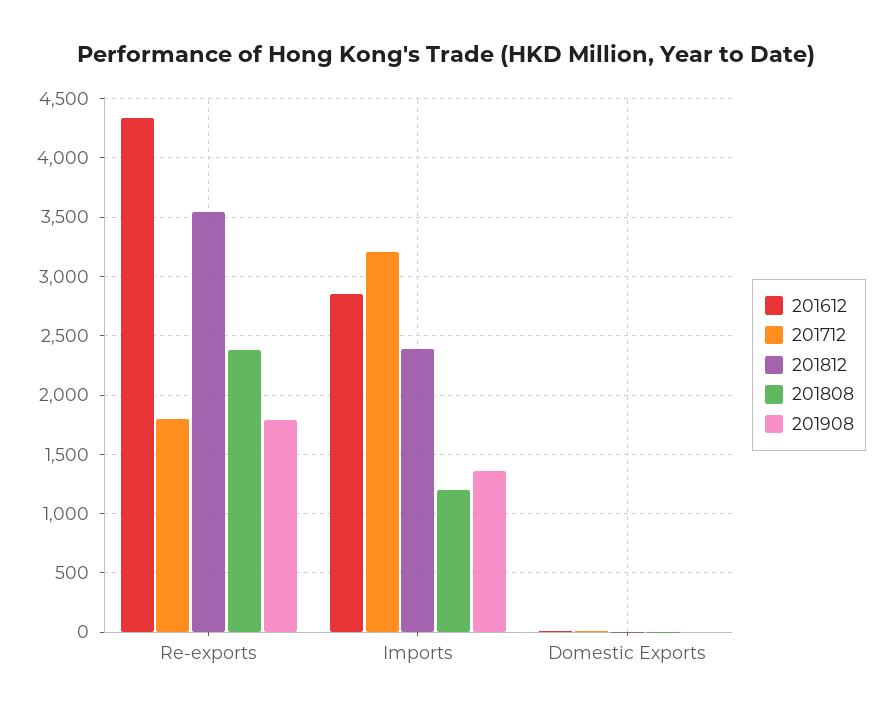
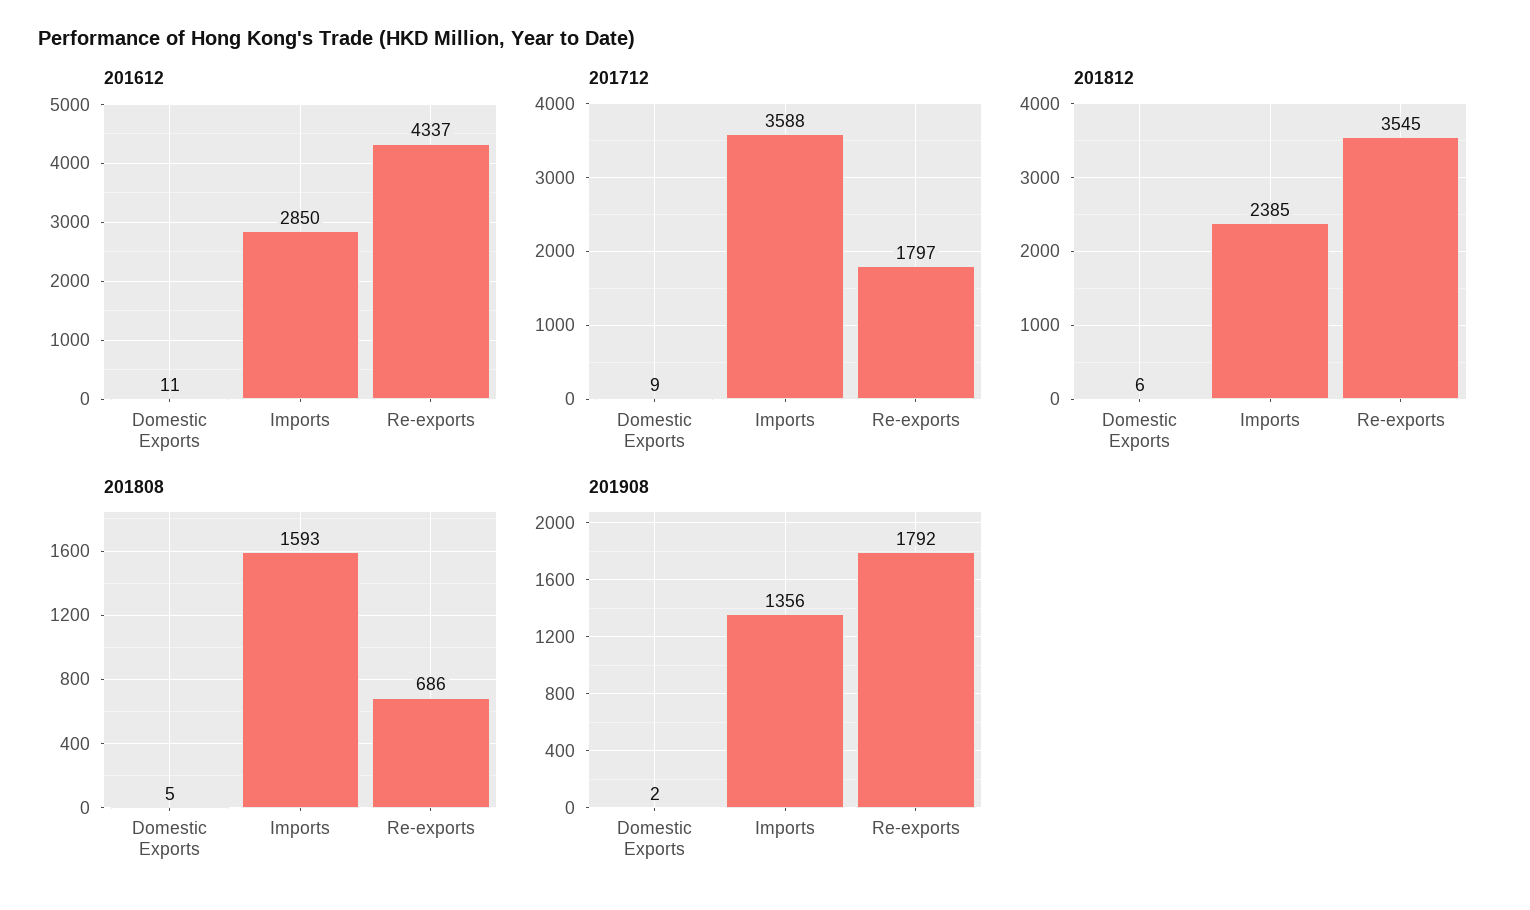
  {
    "201612": {
      "Re-exports": 4337,
      "Imports": 2850,
      "Domestic Exports": 11
    },
    "201712": {
      "Re-exports": 1797,
-     "Imports": 3200,
+     "Imports": 3588,
      "Domestic Exports": 9
    },
    "201812": {
      "Re-exports": 3545,
      "Imports": 2385,
      "Domestic Exports": 6
    },
    "201808": {
-     "Re-exports": 2400,
+     "Re-exports": 686,
-     "Imports": 1200,
+     "Imports": 1593,
      "Domestic Exports": 5
    },
    "201908": {
      "Re-exports": 1792,
      "Imports": 1356,
      "Domestic Exports": 2
    }
  }

